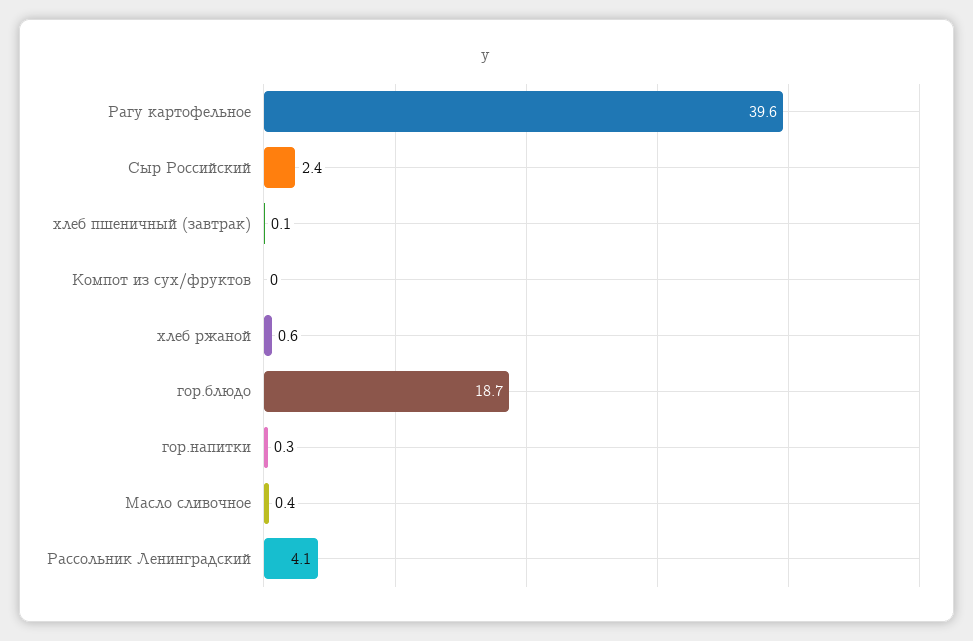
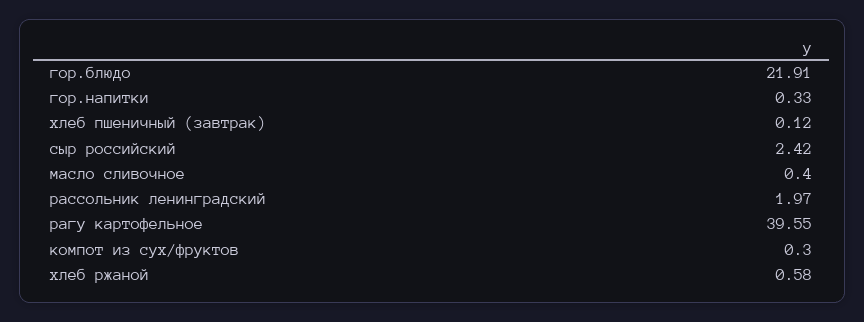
  {
    "Рагу картофельное": 39.55,
    "Сыр Российский": 2.42,
    "хлеб пшеничный (завтрак)": 0.12,
-   "Компот из сух/фруктов": 0,
+   "Компот из сух/фруктов": 0.3,
    "хлеб ржаной": 0.58,
-   "гор.блюдо": 18.7,
+   "гор.блюдо": 21.91,
    "гор.напитки": 0.33,
    "Масло сливочное": 0.4,
-   "Рассольник Ленинградский": 4.1
+   "Рассольник Ленинградский": 1.97
  }

